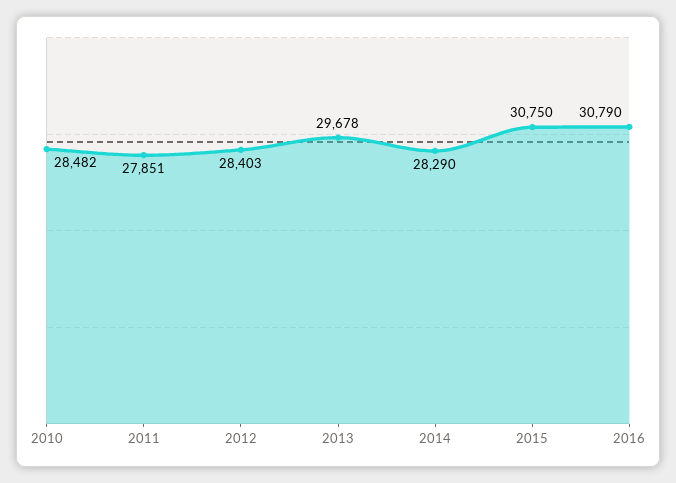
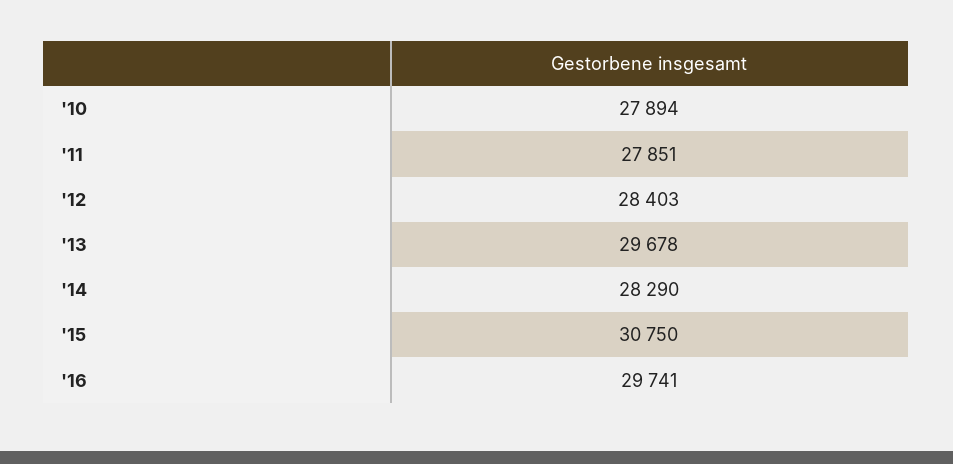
  {
-   "2010": 28482,
+   "2010": 27894,
    "2011": 27851,
    "2012": 28403,
    "2013": 29678,
    "2014": 28290,
    "2015": 30750,
-   "2016": 30790
+   "2016": 29741
  }

